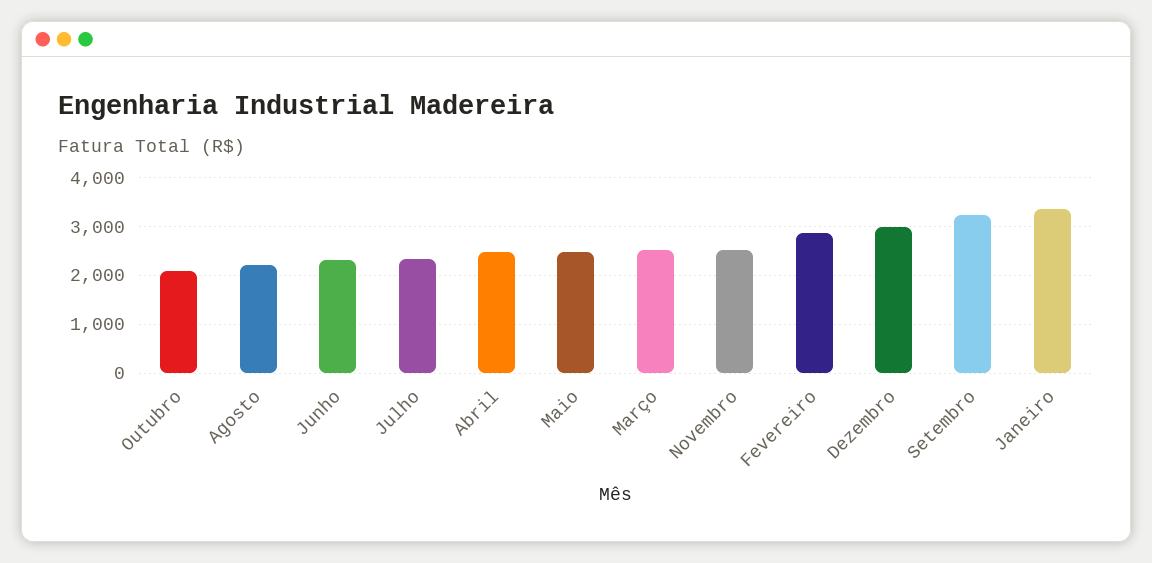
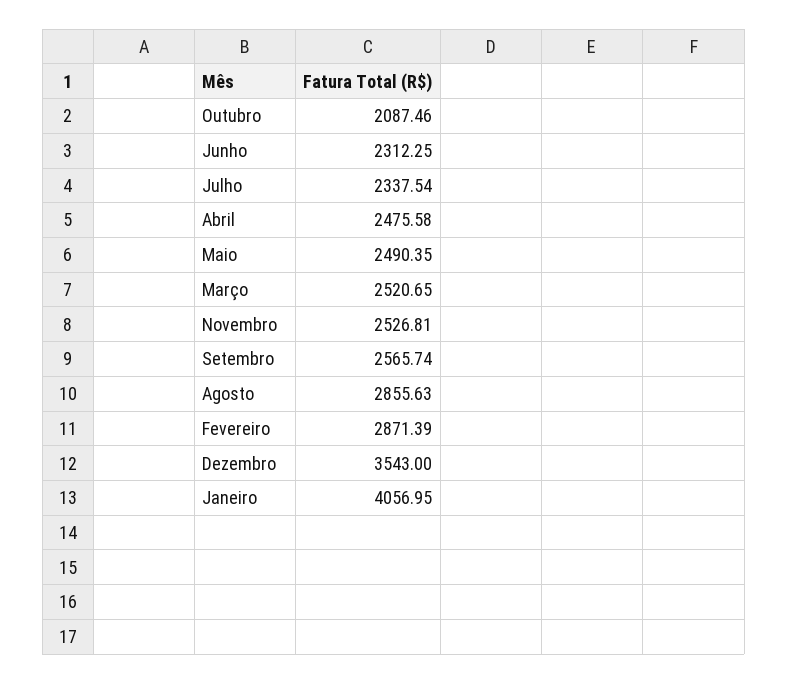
  {
    "Outubro": 2087.46,
-   "Agosto": 2200,
+   "Agosto": 2855.63,
    "Junho": 2312.25,
    "Julho": 2337.54,
    "Abril": 2475.58,
    "Maio": 2490.35,
    "Março": 2520.65,
    "Novembro": 2526.81,
    "Fevereiro": 2871.39,
-   "Dezembro": 3000,
+   "Dezembro": 3543,
-   "Setembro": 3200,
+   "Setembro": 2565.74,
-   "Janeiro": 3400
+   "Janeiro": 4056.95
  }

